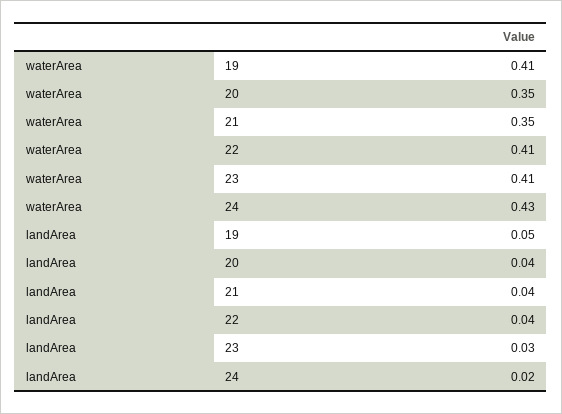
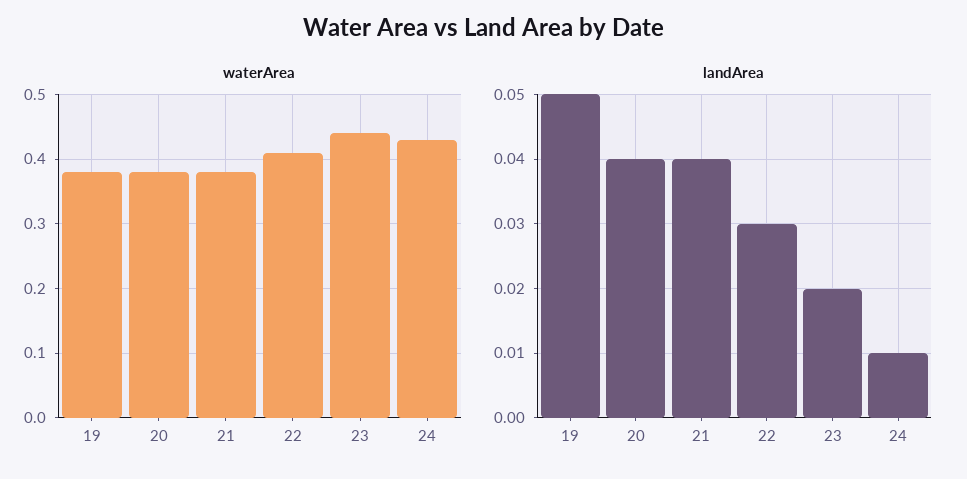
  {
    "waterArea": {
-     "19": 0.41,
+     "19": 0.38,
-     "20": 0.35,
+     "20": 0.38,
-     "21": 0.35,
+     "21": 0.38,
      "22": 0.41,
-     "23": 0.41,
+     "23": 0.44,
      "24": 0.43
    },
    "landArea": {
      "19": 0.05,
      "20": 0.04,
      "21": 0.04,
-     "22": 0.04,
+     "22": 0.03,
-     "23": 0.03,
+     "23": 0.02,
-     "24": 0.02
+     "24": 0.01
    }
  }

